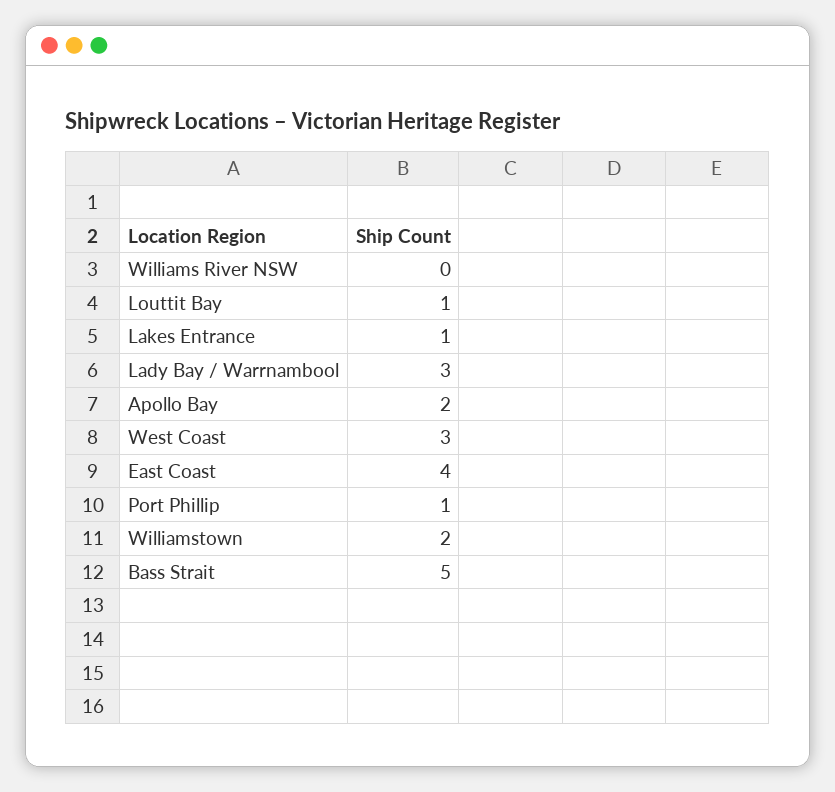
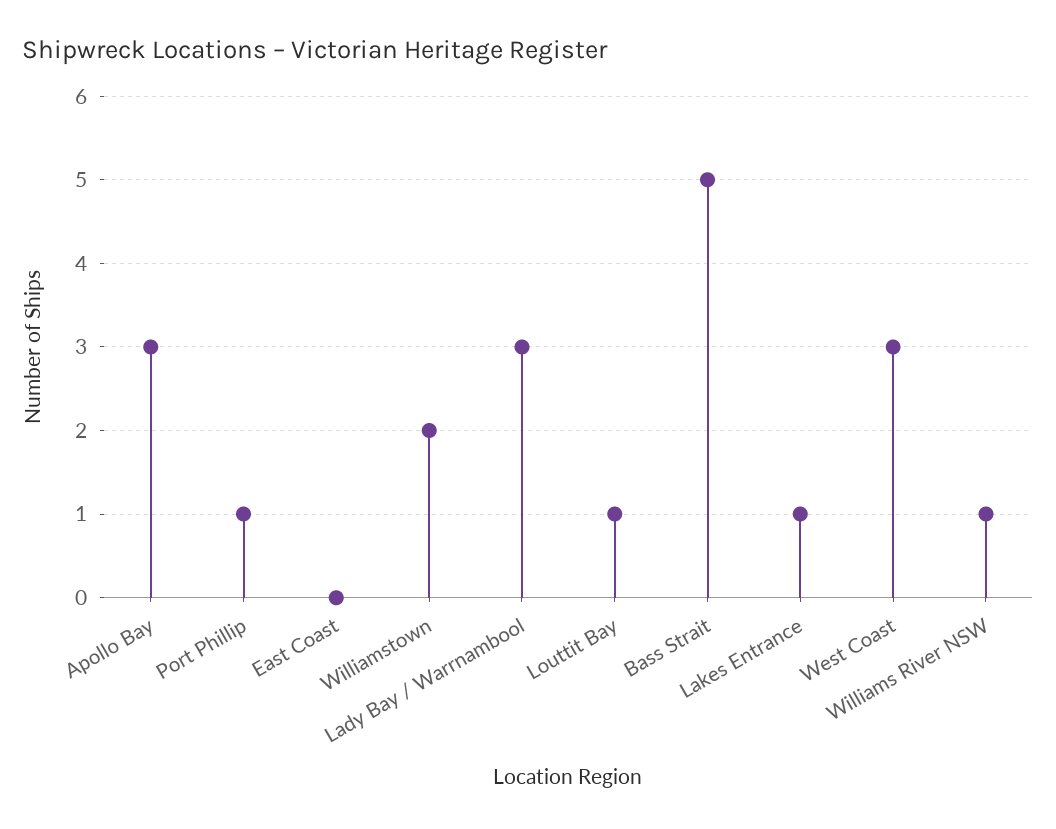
  {
-   "Williams River NSW": 0,
+   "Williams River NSW": 1,
    "Louttit Bay": 1,
    "Lakes Entrance": 1,
    "Lady Bay / Warrnambool": 3,
-   "Apollo Bay": 2,
+   "Apollo Bay": 3,
    "West Coast": 3,
-   "East Coast": 4,
+   "East Coast": 0,
    "Port Phillip": 1,
    "Williamstown": 2,
    "Bass Strait": 5
  }

